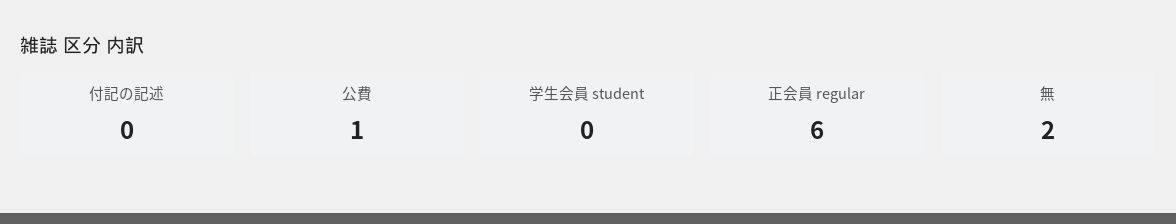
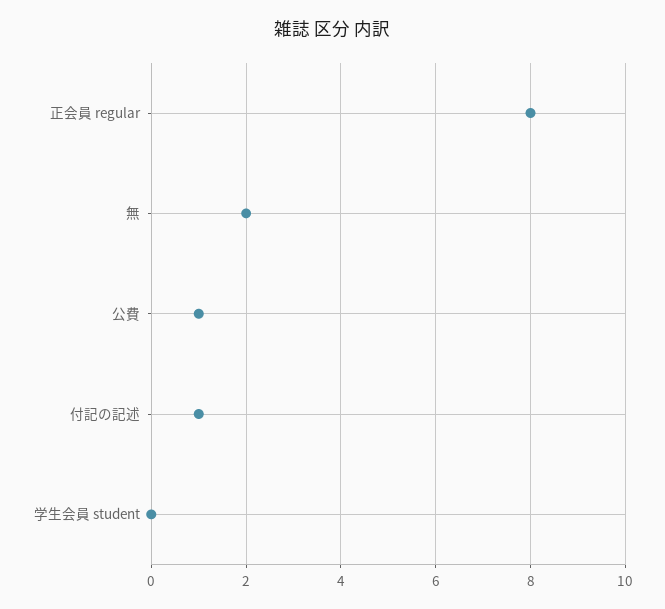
  {
-   "付記の記述": 0,
+   "付記の記述": 1,
    "公費": 1,
    "学生会員 student": 0,
-   "正会員 regular": 6,
+   "正会員 regular": 8,
    "無": 2
  }

